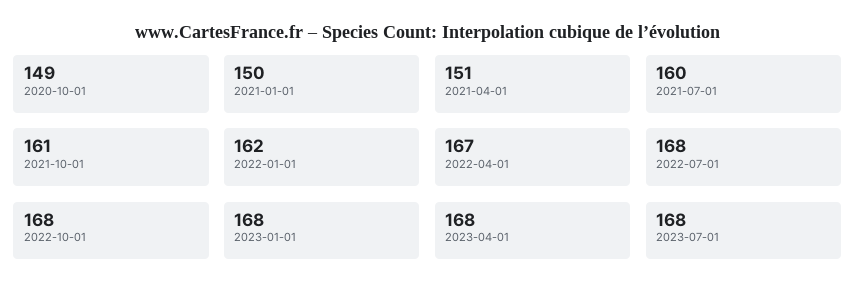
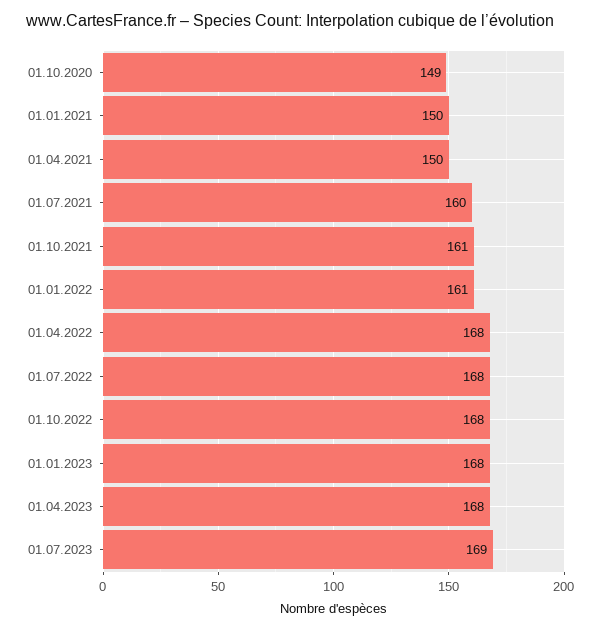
  {
    "2020-10-01": 149,
    "2021-01-01": 150,
-   "2021-04-01": 151,
+   "2021-04-01": 150,
    "2021-07-01": 160,
    "2021-10-01": 161,
-   "2022-01-01": 162,
+   "2022-01-01": 161,
-   "2022-04-01": 167,
+   "2022-04-01": 168,
    "2022-07-01": 168,
    "2022-10-01": 168,
    "2023-01-01": 168,
    "2023-04-01": 168,
-   "2023-07-01": 168
+   "2023-07-01": 169
  }

